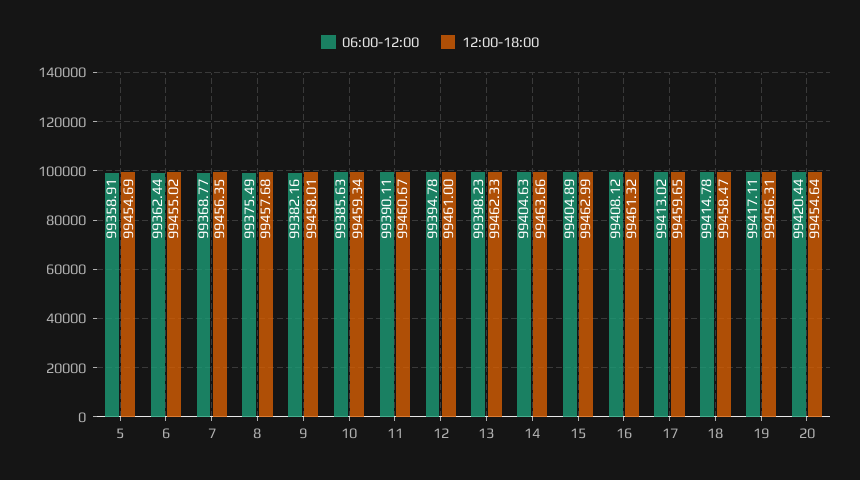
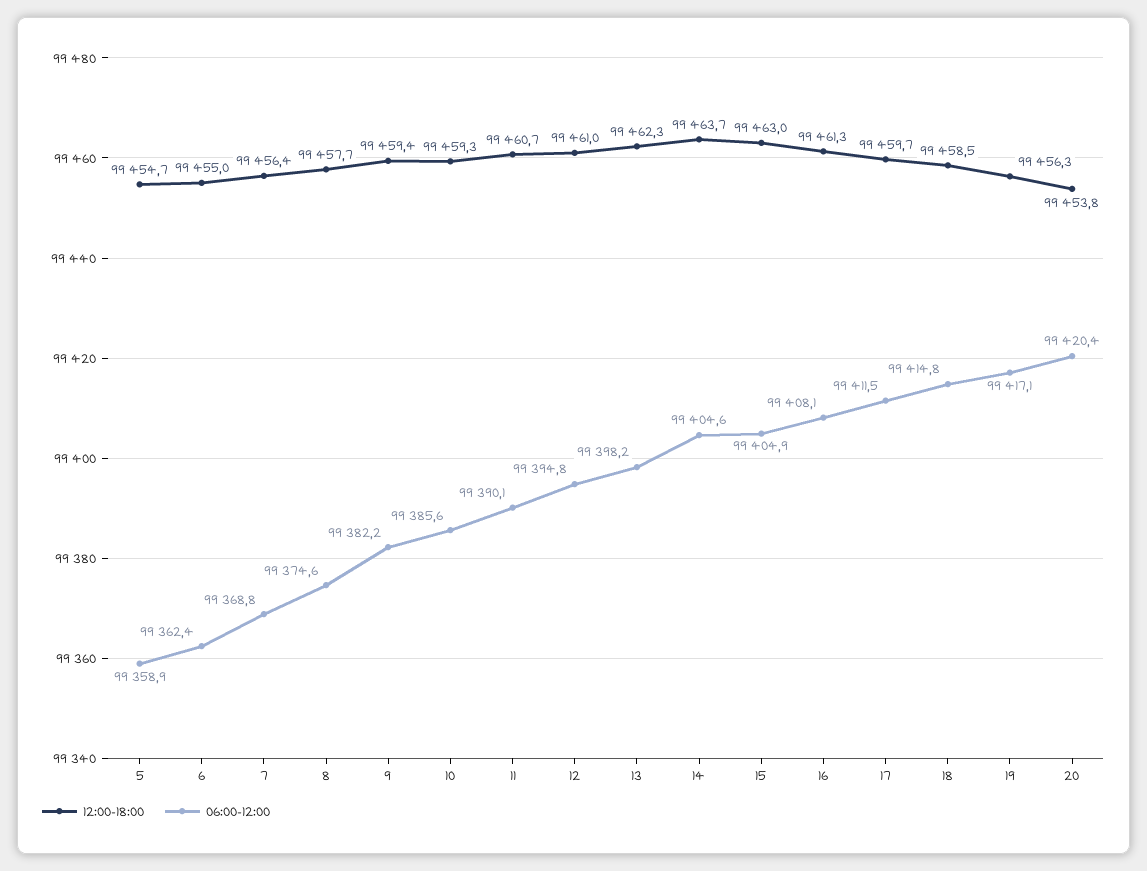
  {
    "06:00-12:00": {
      "5": 99358.91,
      "6": 99362.44,
      "7": 99368.77,
-     "8": 99375.49,
+     "8": 99374.6,
      "9": 99382.16,
      "10": 99385.63,
      "11": 99390.11,
      "12": 99394.78,
      "13": 99398.23,
      "14": 99404.63,
      "15": 99404.89,
      "16": 99408.12,
-     "17": 99413.02,
+     "17": 99411.5,
      "18": 99414.78,
      "19": 99417.11,
      "20": 99420.44
    },
    "12:00-18:00": {
      "5": 99454.69,
      "6": 99455.02,
      "7": 99456.35,
      "8": 99457.68,
-     "9": 99458.01,
+     "9": 99459.4,
      "10": 99459.34,
      "11": 99460.67,
      "12": 99461,
      "13": 99462.33,
      "14": 99463.66,
      "15": 99462.99,
      "16": 99461.32,
      "17": 99459.65,
      "18": 99458.47,
      "19": 99456.31,
-     "20": 99454.64
+     "20": 99453.8
    }
  }

